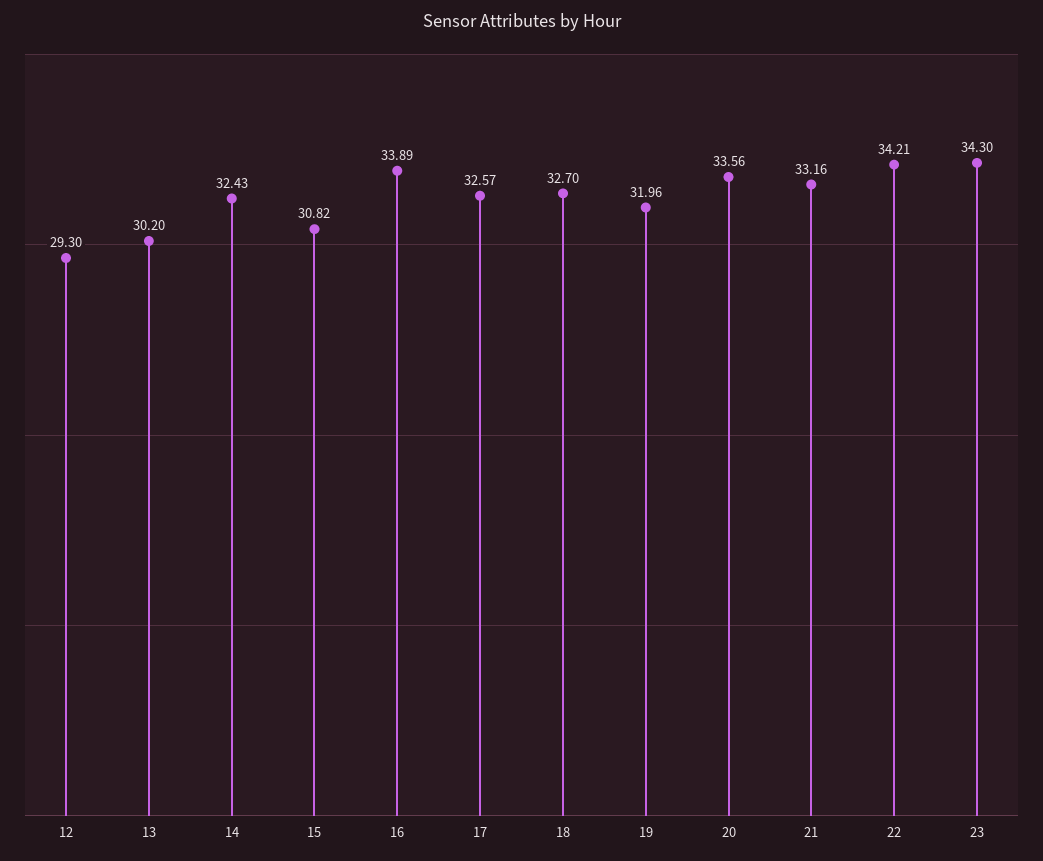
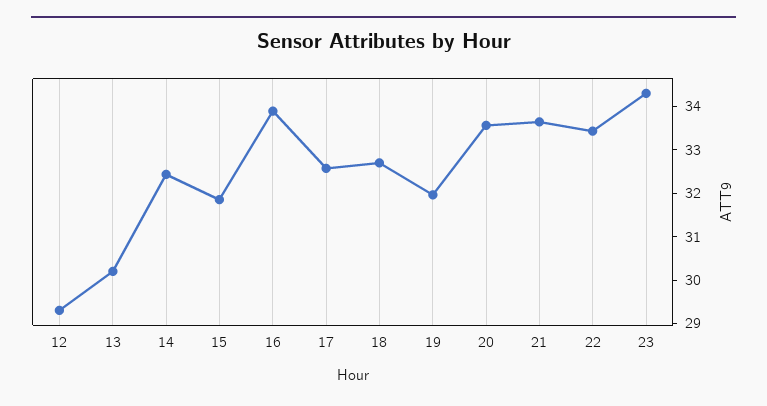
  {
    "12": 29.3,
    "13": 30.2,
    "14": 32.43,
-   "15": 30.82,
+   "15": 31.8,
    "16": 33.89,
    "17": 32.57,
    "18": 32.7,
    "19": 31.96,
    "20": 33.56,
-   "21": 33.16,
+   "21": 33.6,
-   "22": 34.21,
+   "22": 33.4,
    "23": 34.3
  }

